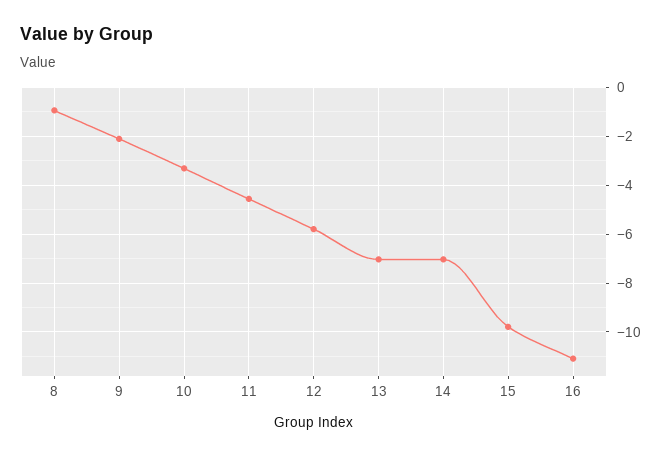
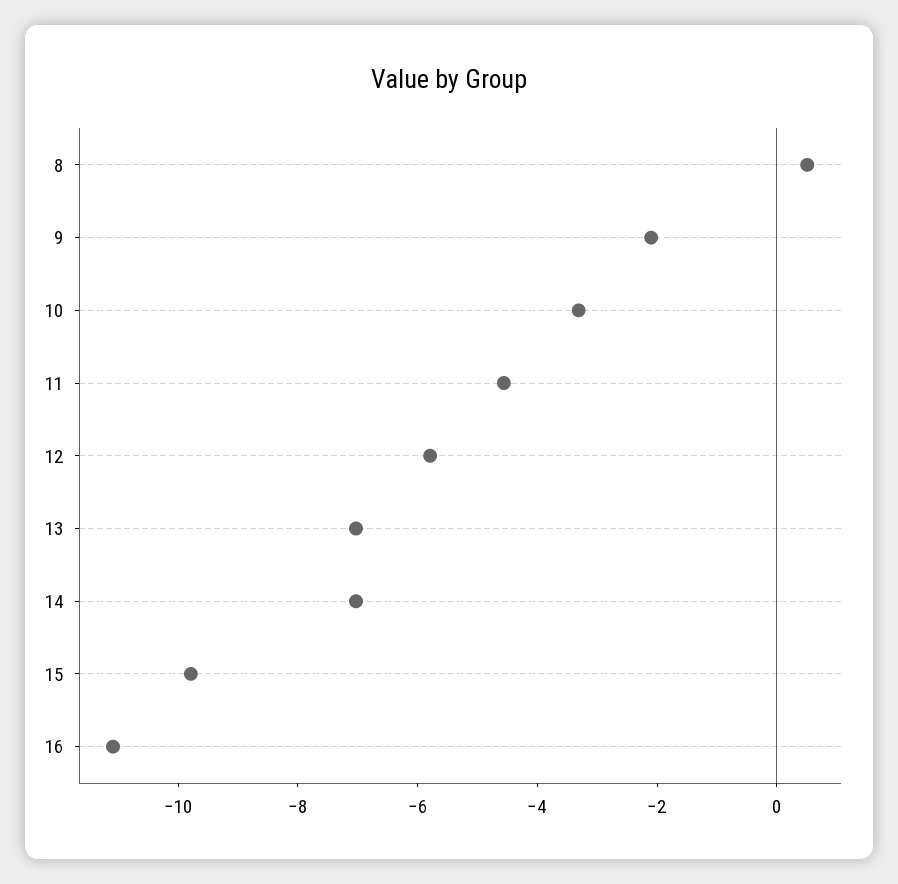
  {
-   "8": -1,
+   "8": 0.5,
    "9": -2,
    "10": -3.25,
    "11": -4.5,
    "12": -5.75,
    "13": -7,
    "14": -7,
    "15": -9.75,
    "16": -11
  }

